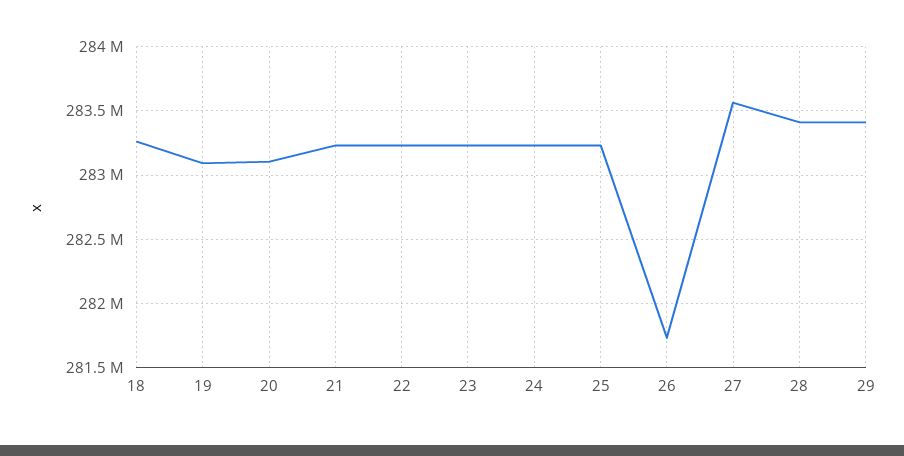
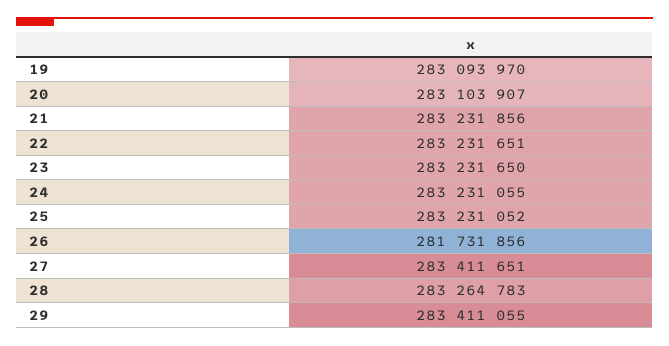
  {
-   "18": 283250000,
    "19": 283093970,
    "20": 283103907,
    "21": 283231856,
    "22": 283231651,
    "23": 283231650,
    "24": 283231055,
    "25": 283231052,
    "26": 281731856,
-   "27": 283550000,
+   "27": 283411651,
-   "28": 283400000,
+   "28": 283264783,
    "29": 283411055
  }

